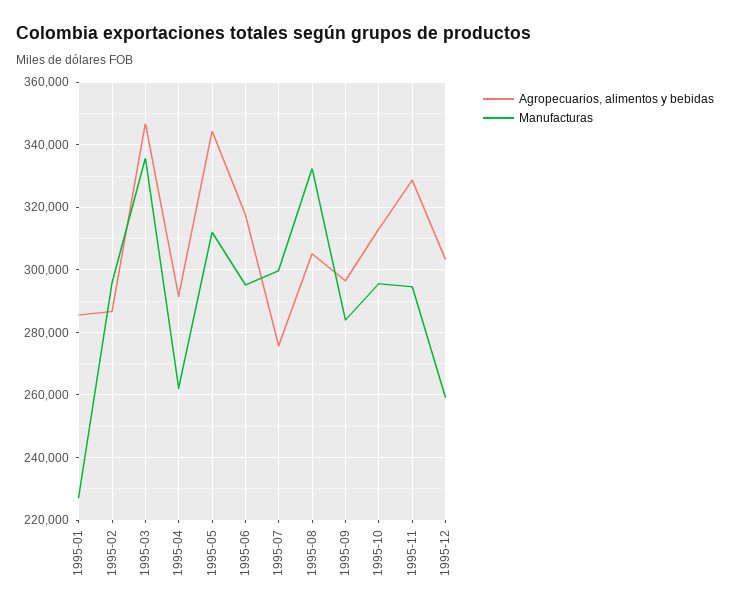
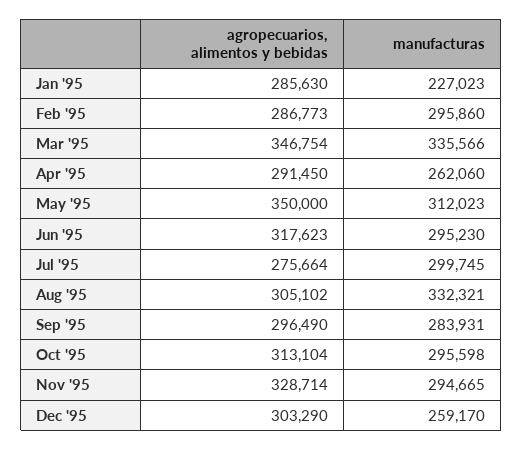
  {
    "Agropecuarios, alimentos y bebidas": {
      "1995-01": 285630,
      "1995-02": 286773,
      "1995-03": 346754,
      "1995-04": 291450,
-     "1995-05": 344000,
+     "1995-05": 350000,
      "1995-06": 317623,
      "1995-07": 275664,
      "1995-08": 305102,
      "1995-09": 296490,
      "1995-10": 313104,
      "1995-11": 328714,
      "1995-12": 303290
    },
    "Manufacturas": {
      "1995-01": 227023,
      "1995-02": 295860,
      "1995-03": 335566,
      "1995-04": 262060,
      "1995-05": 312023,
      "1995-06": 295230,
      "1995-07": 299745,
      "1995-08": 332321,
      "1995-09": 283931,
      "1995-10": 295598,
      "1995-11": 294665,
      "1995-12": 259170
    }
  }

